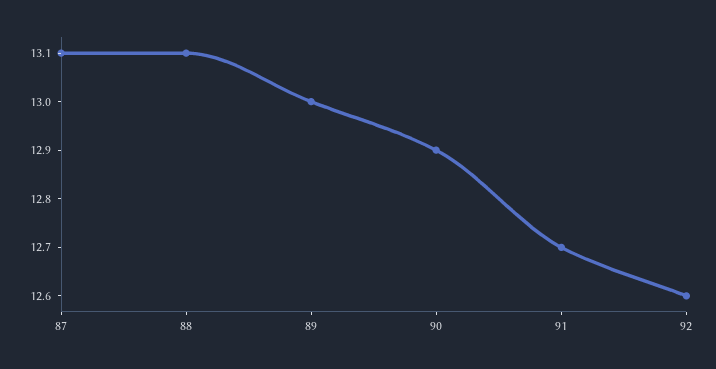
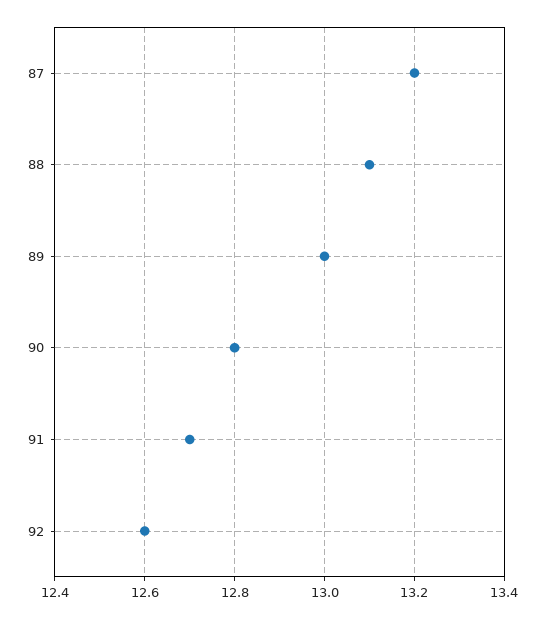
  {
-   "87": 13.1,
+   "87": 13.2,
    "88": 13.1,
    "89": 13,
-   "90": 12.9,
+   "90": 12.8,
    "91": 12.7,
    "92": 12.6
  }

